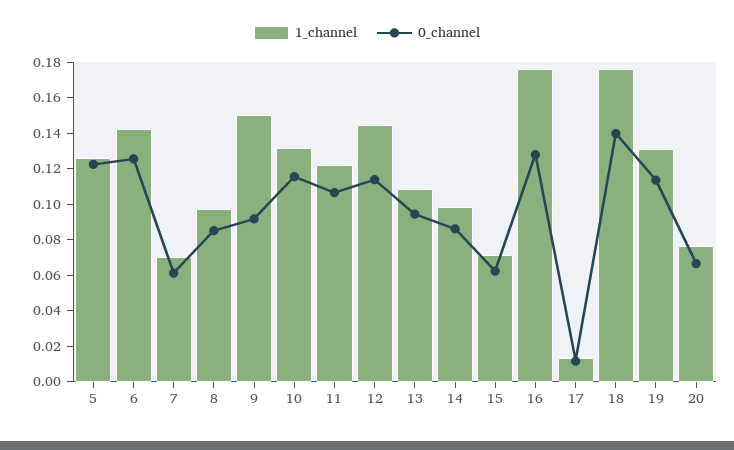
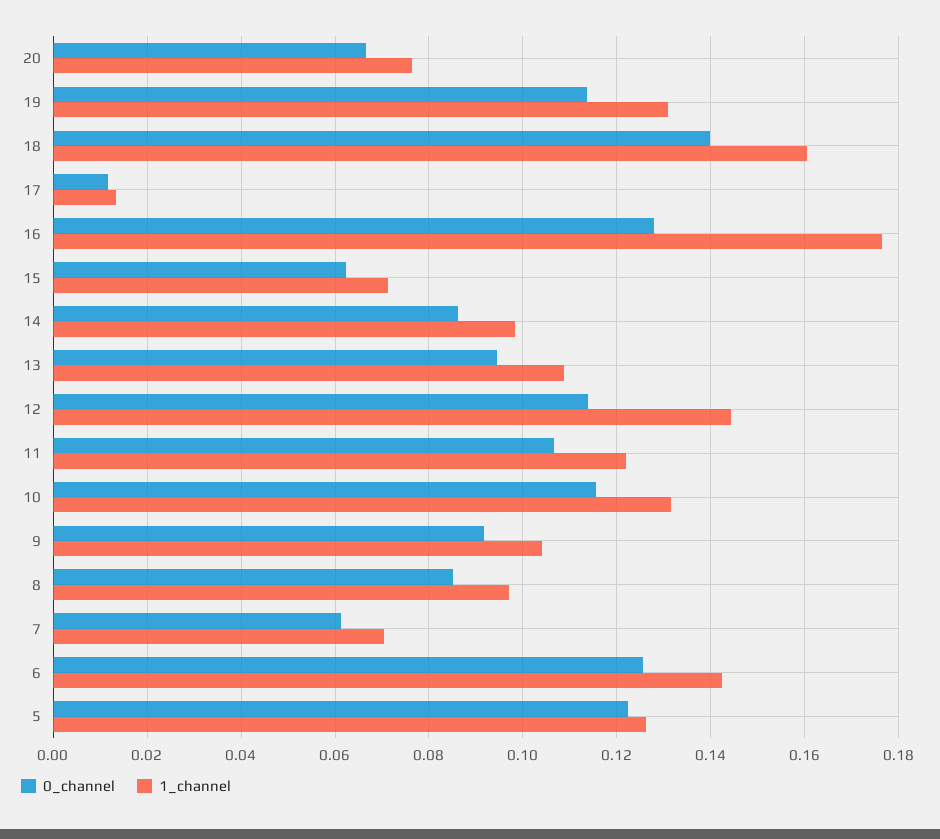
  {
    "1_channel": {
      "5": 0.126,
      "6": 0.142,
      "7": 0.07,
      "8": 0.098,
-     "9": 0.15,
+     "9": 0.104,
      "10": 0.132,
      "11": 0.122,
      "12": 0.144,
      "13": 0.108,
      "14": 0.098,
      "15": 0.072,
      "16": 0.176,
      "17": 0.014,
-     "18": 0.175,
+     "18": 0.16,
      "19": 0.13,
      "20": 0.076
    },
    "0_channel": {
      "5": 0.122,
      "6": 0.126,
      "7": 0.062,
      "8": 0.086,
      "9": 0.092,
      "10": 0.116,
      "11": 0.106,
      "12": 0.114,
      "13": 0.094,
      "14": 0.086,
      "15": 0.062,
      "16": 0.128,
      "17": 0.012,
      "18": 0.14,
      "19": 0.114,
      "20": 0.066
    }
  }

